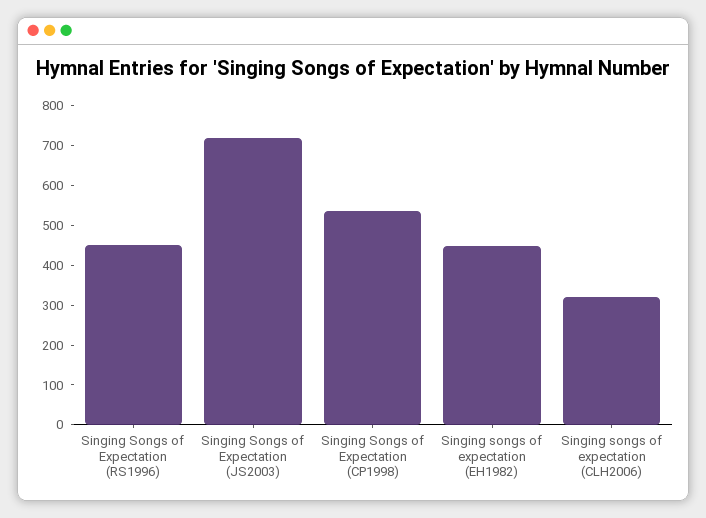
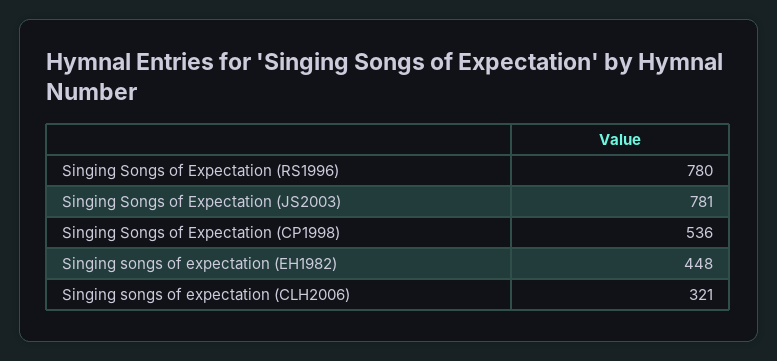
  {
-   "Singing Songs of Expectation (RS1996)": 450,
+   "Singing Songs of Expectation (RS1996)": 780,
-   "Singing Songs of Expectation (JS2003)": 725,
+   "Singing Songs of Expectation (JS2003)": 781,
    "Singing Songs of Expectation (CP1998)": 536,
    "Singing songs of expectation (EH1982)": 448,
    "Singing songs of expectation (CLH2006)": 321
  }

